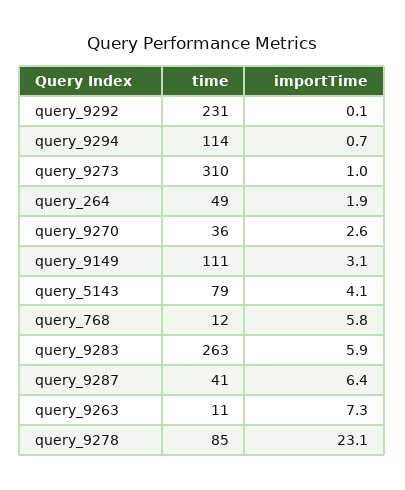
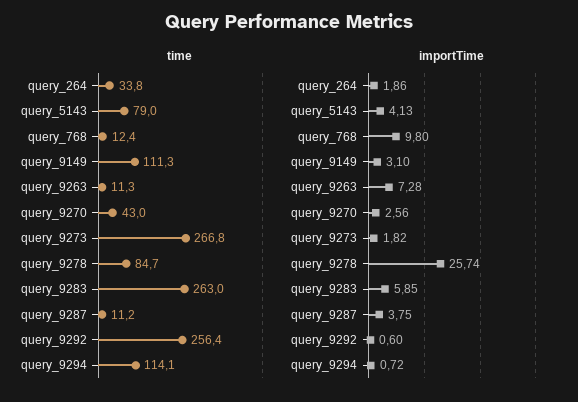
  {
    "time": {
-     "query_9292": 231,
+     "query_9292": 256.4,
      "query_9294": 114.1,
-     "query_9273": 310,
+     "query_9273": 266.8,
-     "query_264": 49,
+     "query_264": 33.8,
-     "query_9270": 36,
+     "query_9270": 43,
      "query_9149": 111.3,
      "query_5143": 79,
      "query_768": 12.4,
      "query_9283": 263,
-     "query_9287": 41,
+     "query_9287": 11.2,
      "query_9263": 11.3,
      "query_9278": 84.7
    },
    "importTime": {
-     "query_9292": 0.1,
+     "query_9292": 0.6,
      "query_9294": 0.72,
-     "query_9273": 1,
+     "query_9273": 1.82,
      "query_264": 1.86,
      "query_9270": 2.56,
      "query_9149": 3.1,
      "query_5143": 4.13,
-     "query_768": 5.8,
+     "query_768": 9.8,
      "query_9283": 5.85,
-     "query_9287": 6.4,
+     "query_9287": 3.75,
      "query_9263": 7.28,
-     "query_9278": 23.1
+     "query_9278": 25.74
    }
  }

